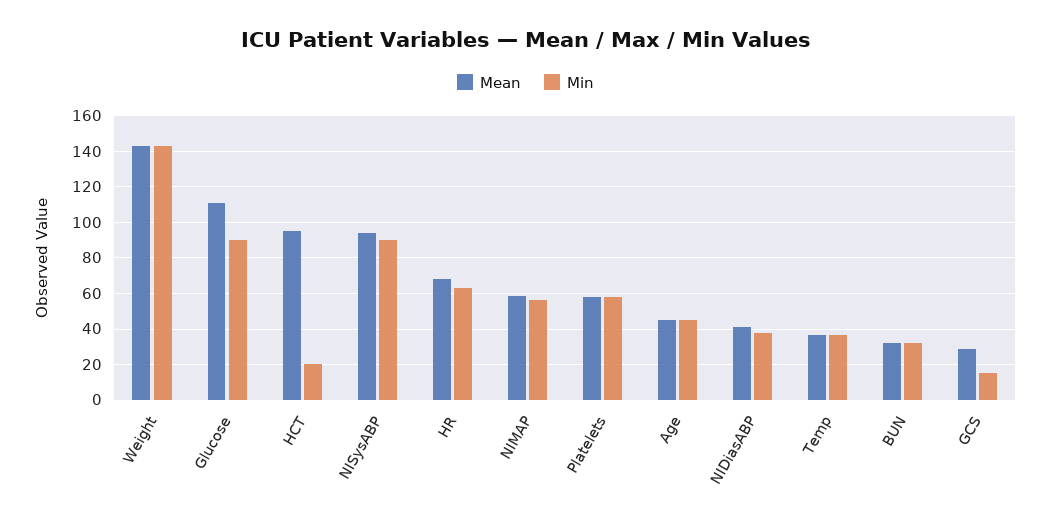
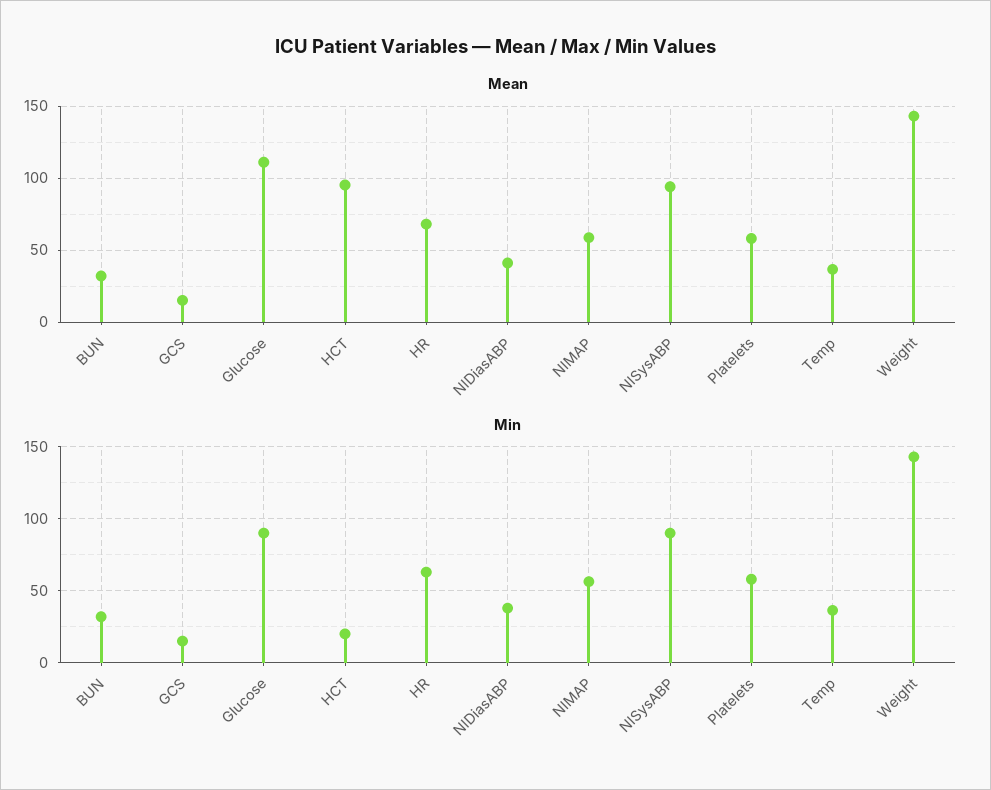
  {
    "Mean": {
      "Weight": 145,
      "Glucose": 110,
      "HCT": 95,
      "NISysABP": 95,
      "HR": 70,
      "NIMAP": 60,
      "Platelets": 60,
-     "Age": 45,
      "NIDiasABP": 40,
      "Temp": 35,
      "BUN": 30,
-     "GCS": 30
+     "GCS": 15
    },
    "Min": {
      "Weight": 145,
      "Glucose": 90,
      "HCT": 20,
      "NISysABP": 90,
      "HR": 65,
      "NIMAP": 55,
      "Platelets": 60,
-     "Age": 45,
      "NIDiasABP": 40,
      "Temp": 35,
      "BUN": 30,
      "GCS": 15
    }
  }

